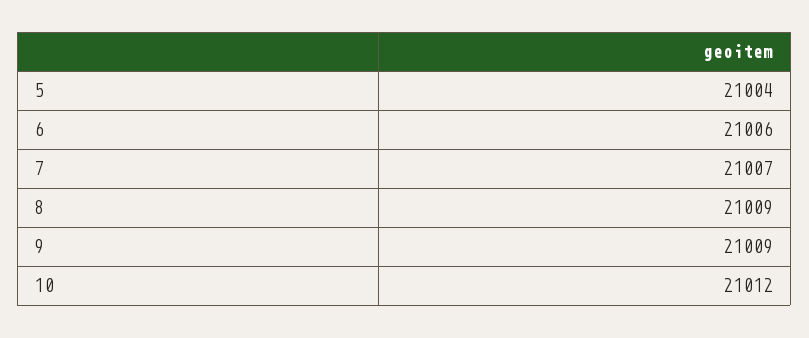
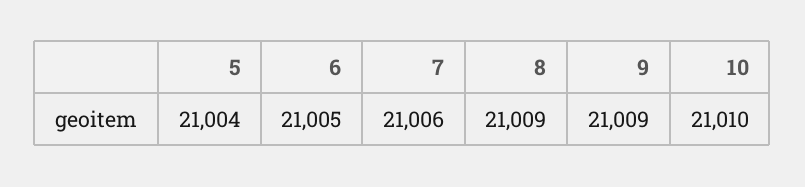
  {
    "5": 21004,
-   "6": 21006,
+   "6": 21005,
-   "7": 21007,
+   "7": 21006,
    "8": 21009,
    "9": 21009,
-   "10": 21012
+   "10": 21010
  }

